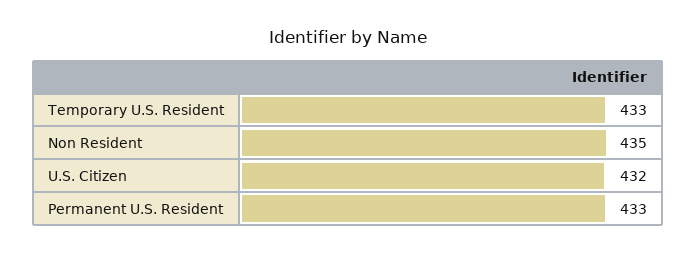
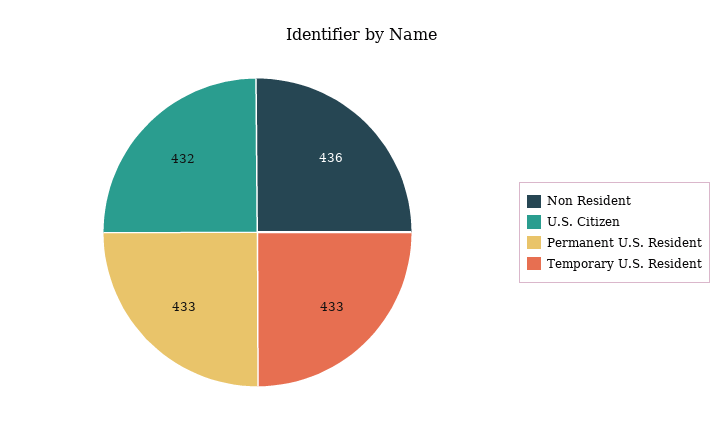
  {
    "Temporary U.S. Resident": 433,
-   "Non Resident": 435,
+   "Non Resident": 436,
    "U.S. Citizen": 432,
    "Permanent U.S. Resident": 433
  }

